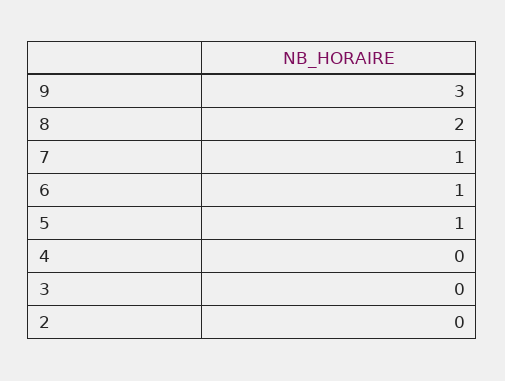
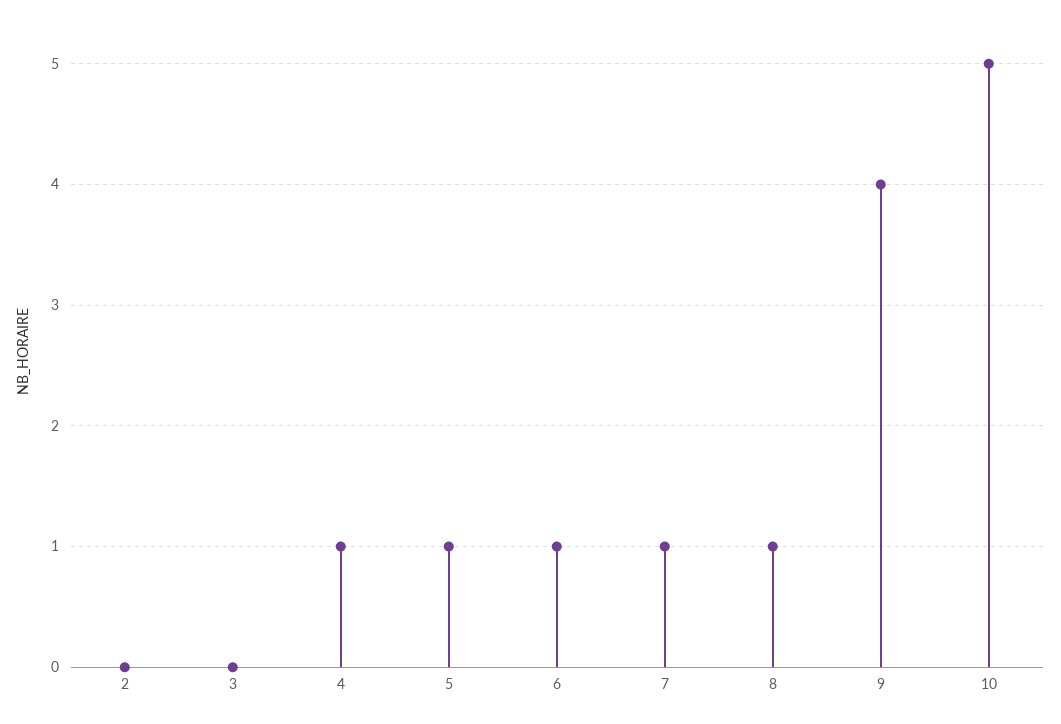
  {
-   "9": 3,
+   "9": 4,
-   "8": 2,
+   "8": 1,
    "7": 1,
    "6": 1,
    "5": 1,
-   "4": 0,
+   "4": 1,
    "3": 0,
-   "2": 0
+   "2": 0,
+   "10": 5
  }

